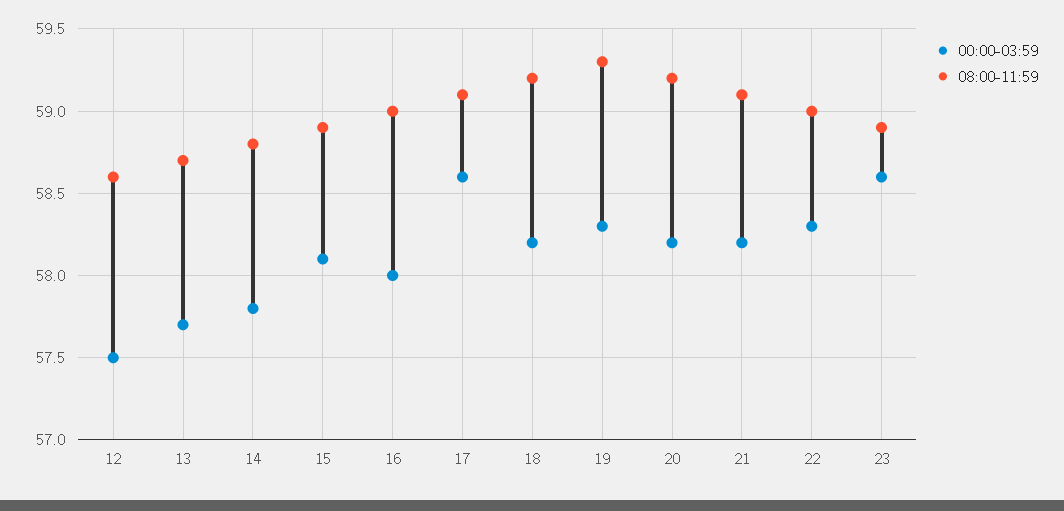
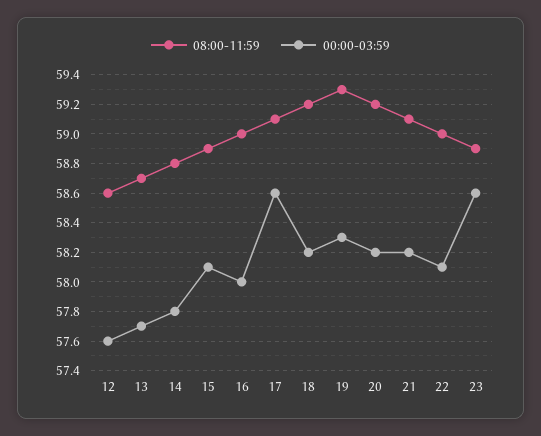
  {
    "00:00-03:59": {
-     "12": 57.5,
+     "12": 57.6,
      "13": 57.7,
      "14": 57.8,
      "15": 58.1,
      "16": 58,
      "17": 58.6,
      "18": 58.2,
      "19": 58.3,
      "20": 58.2,
      "21": 58.2,
-     "22": 58.3,
+     "22": 58.1,
      "23": 58.6
    },
    "08:00-11:59": {
      "12": 58.6,
      "13": 58.7,
      "14": 58.8,
      "15": 58.9,
      "16": 59,
      "17": 59.1,
      "18": 59.2,
      "19": 59.3,
      "20": 59.2,
      "21": 59.1,
      "22": 59,
      "23": 58.9
    }
  }

